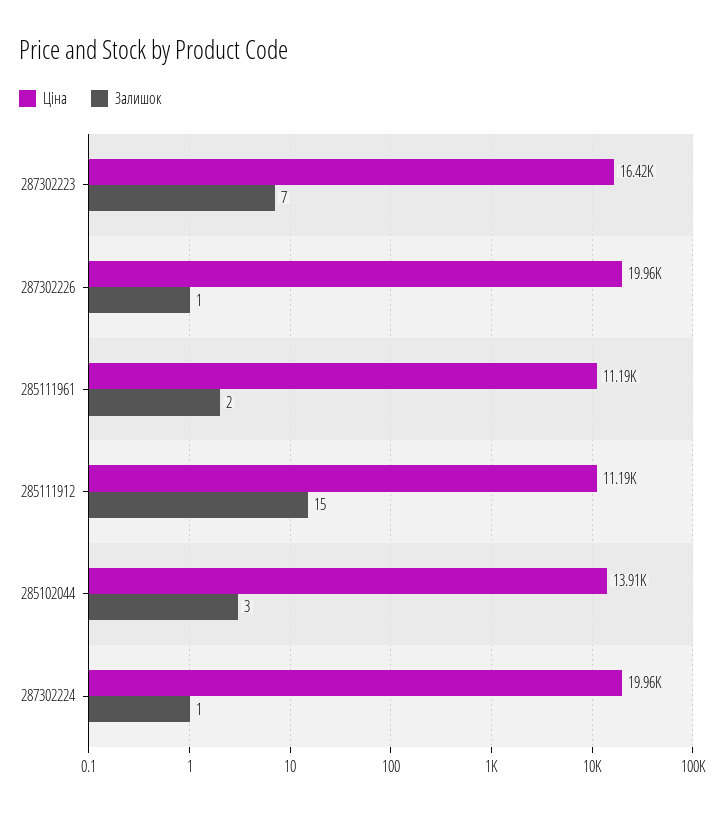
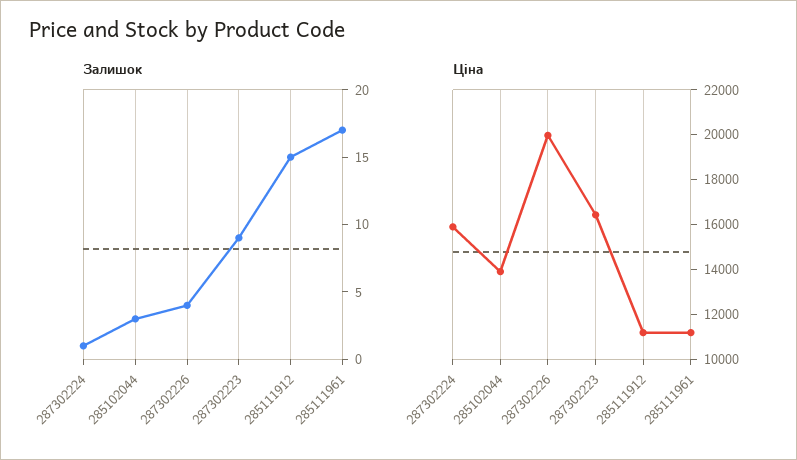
  {
    "Ціна": {
      "287302223": 16420,
      "287302226": 19960,
      "285111961": 11190,
      "285111912": 11190,
      "285102044": 13910,
-     "287302224": 19960
+     "287302224": 16000
    },
    "Залишок": {
-     "287302223": 7,
+     "287302223": 9,
-     "287302226": 1,
+     "287302226": 4,
-     "285111961": 2,
+     "285111961": 17,
      "285111912": 15,
      "285102044": 3,
      "287302224": 1
    }
  }

